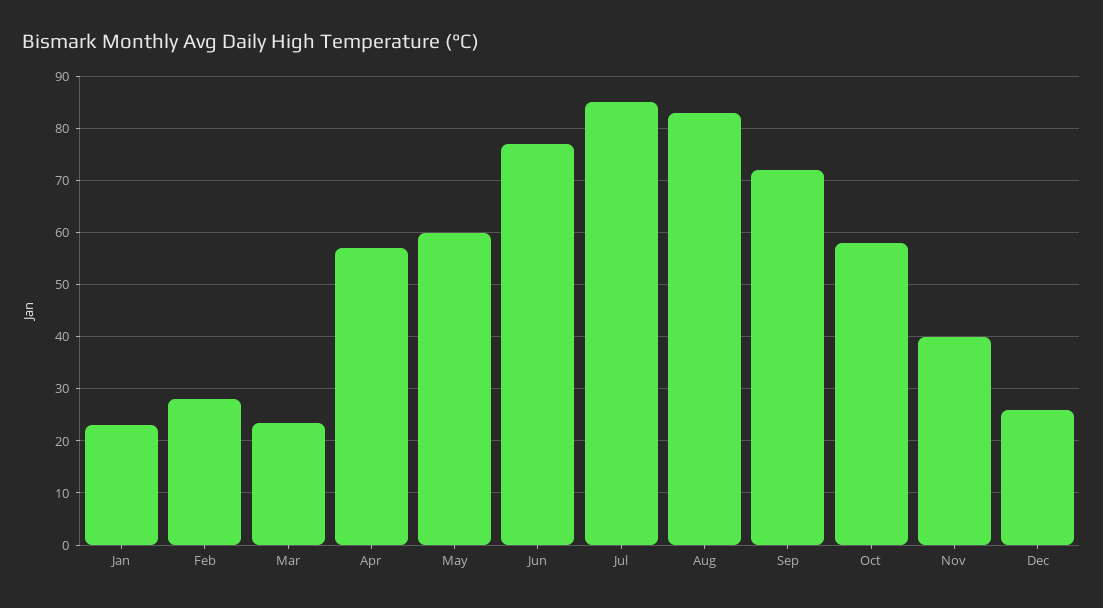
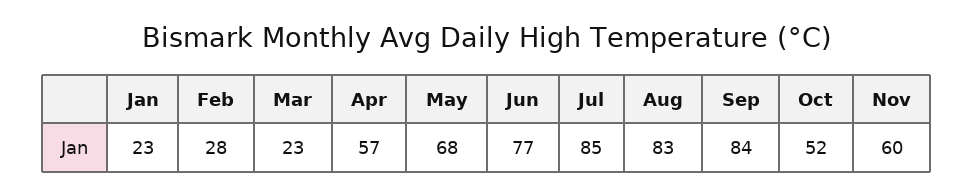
  {
    "Jan": 23,
    "Feb": 28,
    "Mar": 23,
    "Apr": 57,
-   "May": 60,
+   "May": 68,
    "Jun": 77,
    "Jul": 85,
    "Aug": 83,
-   "Sep": 72,
+   "Sep": 84,
-   "Oct": 58,
+   "Oct": 52,
-   "Nov": 40,
+   "Nov": 60
-   "Dec": 26
  }

